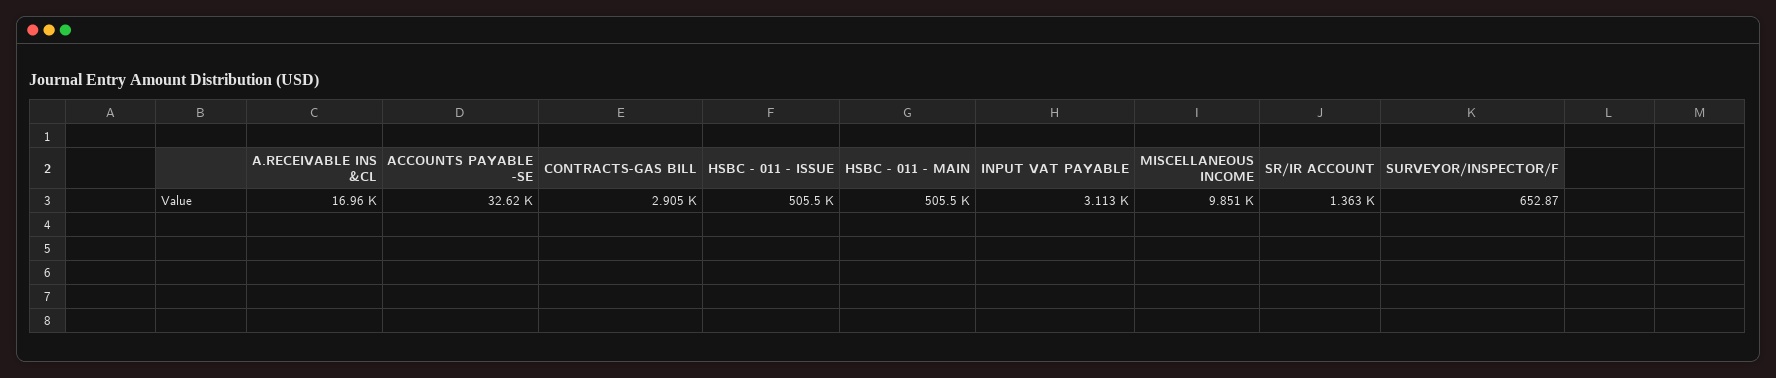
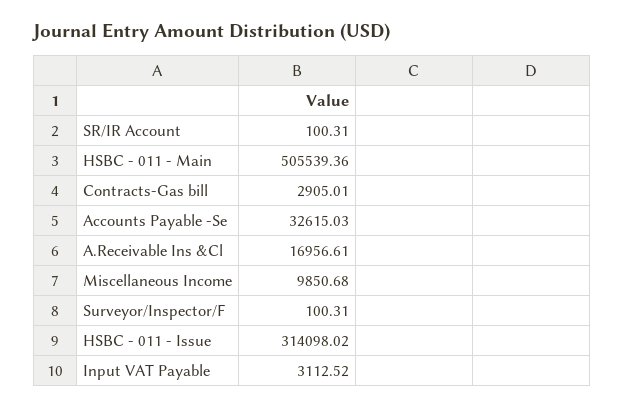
  {
    "A.RECEIVABLE INS &CL": 16956.61,
    "ACCOUNTS PAYABLE -SE": 32615.03,
    "CONTRACTS-GAS BILL": 2905.01,
-   "HSBC - 011 - ISSUE": 505500,
+   "HSBC - 011 - ISSUE": 314098.02,
    "HSBC - 011 - MAIN": 505539.36,
    "INPUT VAT PAYABLE": 3112.52,
    "MISCELLANEOUS INCOME": 9850.68,
-   "SR/IR ACCOUNT": 1363,
+   "SR/IR ACCOUNT": 100.31,
-   "SURVEYOR/INSPECTOR/F": 652.87
+   "SURVEYOR/INSPECTOR/F": 100.31
  }

